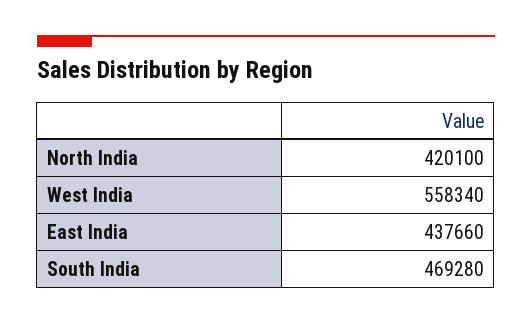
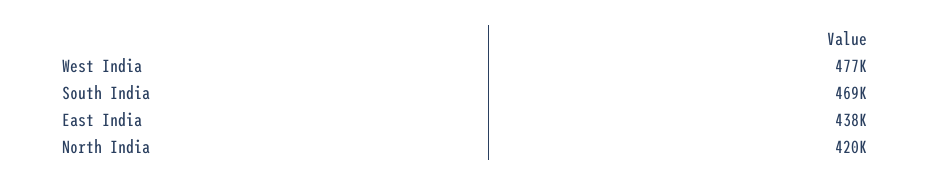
  {
    "North India": 420100,
-   "West India": 558340,
+   "West India": 477000,
    "East India": 437660,
    "South India": 469280
  }

